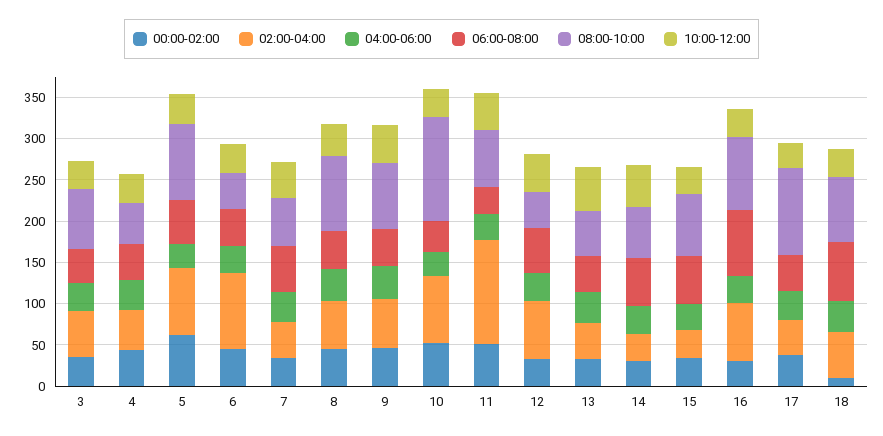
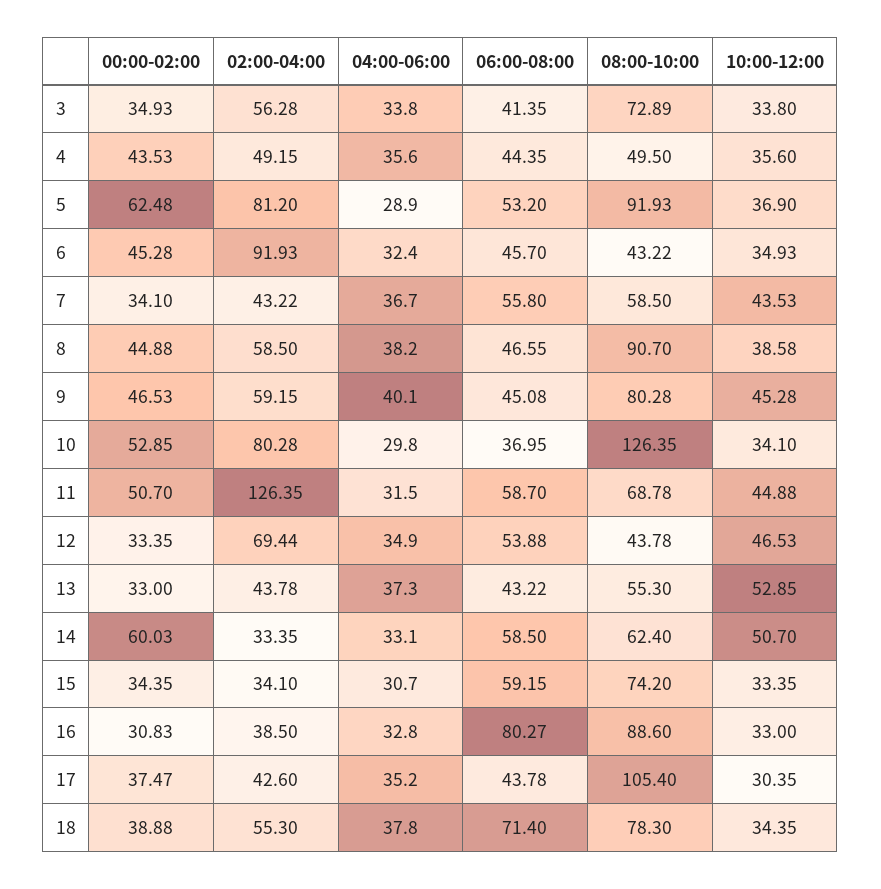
  {
    "00:00-02:00": {
      "3": 34.93,
      "4": 43.53,
      "5": 62.48,
      "6": 45.28,
      "7": 34.1,
      "8": 44.88,
      "9": 46.53,
      "10": 52.85,
      "11": 50.7,
      "12": 33.35,
      "13": 33,
-     "14": 30,
+     "14": 60.03,
      "15": 34.35,
      "16": 30.83,
      "17": 37.47,
-     "18": 10
+     "18": 38.88
    },
    "02:00-04:00": {
      "3": 56.28,
      "4": 49.15,
      "5": 81.2,
      "6": 91.93,
      "7": 43.22,
      "8": 58.5,
      "9": 59.15,
      "10": 80.28,
      "11": 126.35,
      "12": 69.44,
      "13": 43.78,
      "14": 33.35,
      "15": 34.1,
-     "16": 70,
+     "16": 38.5,
      "17": 42.6,
      "18": 55.3
    },
    "04:00-06:00": {
      "3": 33.8,
      "4": 35.6,
      "5": 28.9,
      "6": 32.4,
      "7": 36.7,
      "8": 38.2,
      "9": 40.1,
      "10": 29.8,
      "11": 31.5,
      "12": 34.9,
      "13": 37.3,
      "14": 33.1,
      "15": 30.7,
      "16": 32.8,
      "17": 35.2,
      "18": 37.8
    },
    "06:00-08:00": {
      "3": 41.35,
      "4": 44.35,
      "5": 53.2,
      "6": 45.7,
      "7": 55.8,
      "8": 46.55,
      "9": 45.08,
      "10": 36.95,
-     "11": 30,
+     "11": 58.7,
      "12": 53.88,
      "13": 43.22,
      "14": 58.5,
      "15": 59.15,
      "16": 80.27,
      "17": 43.78,
      "18": 71.4
    },
    "08:00-10:00": {
      "3": 72.89,
      "4": 49.5,
      "5": 91.93,
      "6": 43.22,
      "7": 58.5,
      "8": 90.7,
      "9": 80.28,
      "10": 126.35,
      "11": 68.78,
      "12": 43.78,
      "13": 55.3,
      "14": 62.4,
      "15": 74.2,
      "16": 88.6,
      "17": 105.4,
      "18": 78.3
    },
    "10:00-12:00": {
      "3": 33.8,
      "4": 35.6,
      "5": 36.9,
      "6": 34.93,
      "7": 43.53,
      "8": 38.58,
      "9": 45.28,
      "10": 34.1,
      "11": 44.88,
      "12": 46.53,
      "13": 52.85,
      "14": 50.7,
      "15": 33.35,
      "16": 33,
      "17": 30.35,
      "18": 34.35
    }
  }

